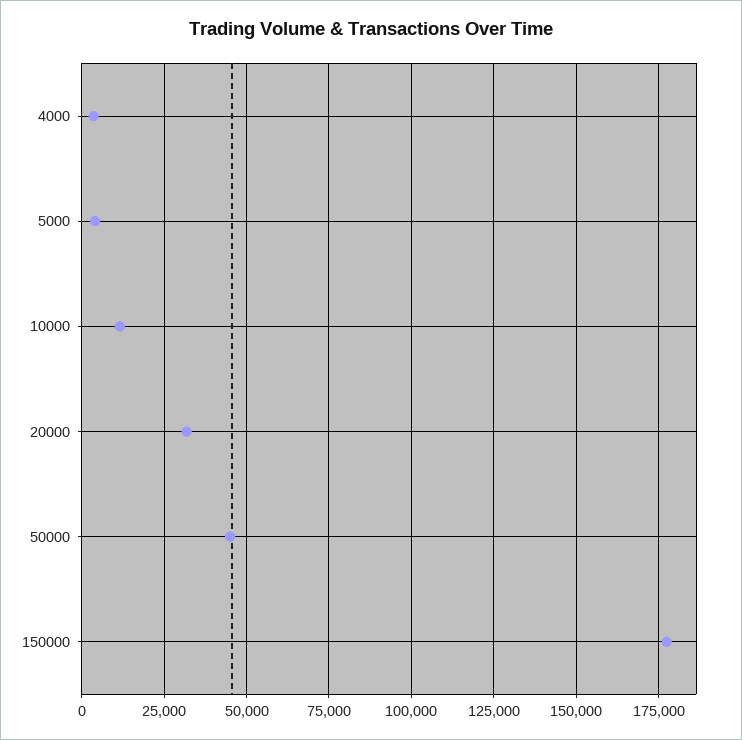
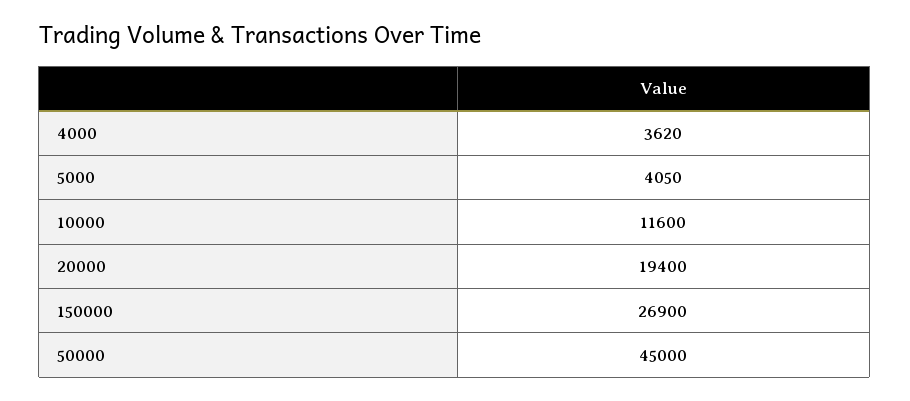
  {
    "4000": 3620,
    "5000": 4050,
    "10000": 11600,
-   "20000": 32500,
+   "20000": 19400,
    "50000": 45000,
-   "150000": 177500
+   "150000": 26900
  }

